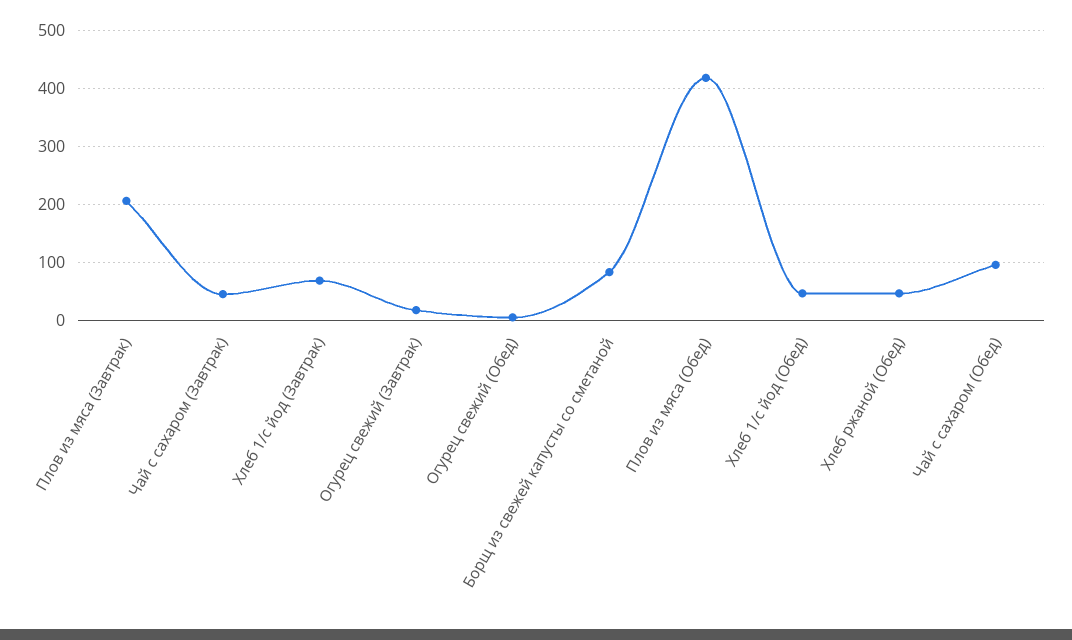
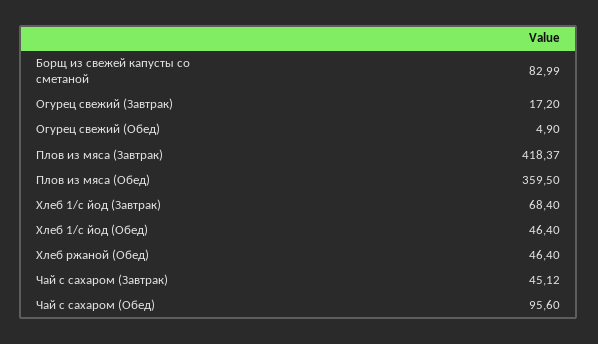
  {
-   "Плов из мяса (Завтрак)": 200,
+   "Плов из мяса (Завтрак)": 418.37,
    "Чай с сахаром (Завтрак)": 45.12,
    "Хлеб 1/с йод (Завтрак)": 68.4,
    "Огурец свежий (Завтрак)": 17.2,
    "Огурец свежий (Обед)": 4.9,
    "Борщ из свежей капусты со сметаной": 82.99,
-   "Плов из мяса (Обед)": 420,
+   "Плов из мяса (Обед)": 359.5,
    "Хлеб 1/с йод (Обед)": 46.4,
    "Хлеб ржаной (Обед)": 46.4,
    "Чай с сахаром (Обед)": 95.6
  }

